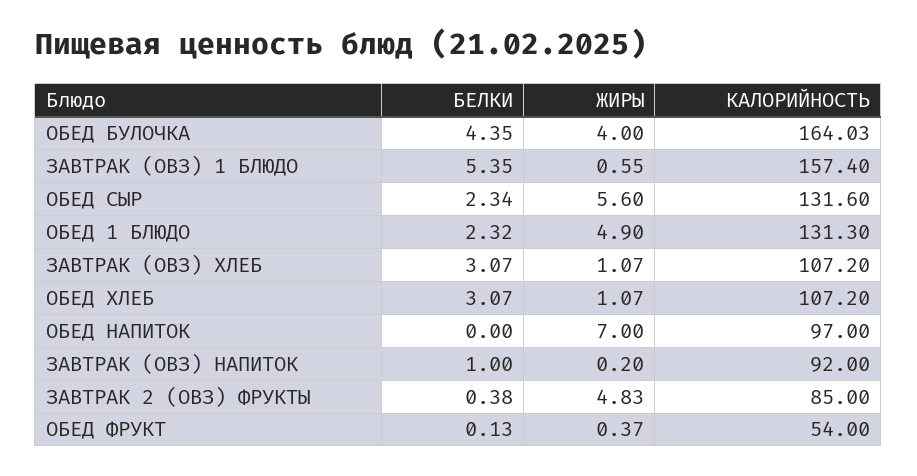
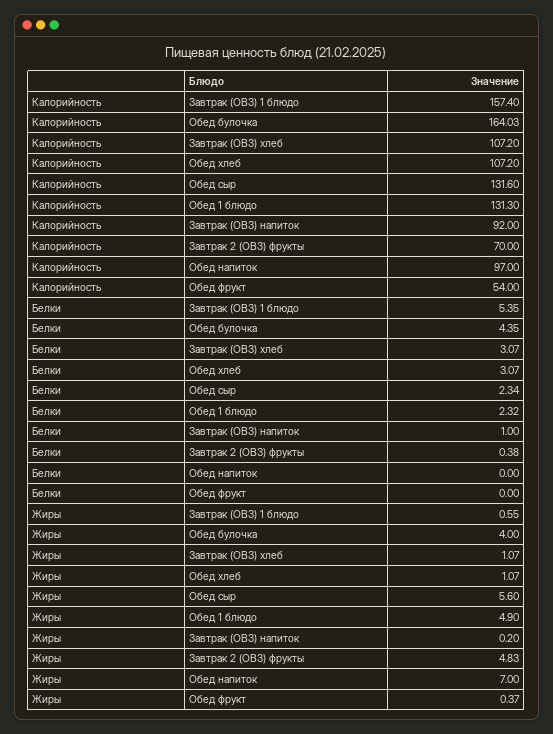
  {
    "БЕЛКИ": {
      "ОБЕД БУЛОЧКА": 4.35,
      "ЗАВТРАК (ОВЗ) 1 БЛЮДО": 5.35,
      "ОБЕД СЫР": 2.34,
      "ОБЕД 1 БЛЮДО": 2.32,
      "ЗАВТРАК (ОВЗ) ХЛЕБ": 3.07,
      "ОБЕД ХЛЕБ": 3.07,
      "ОБЕД НАПИТОК": 0,
      "ЗАВТРАК (ОВЗ) НАПИТОК": 1,
      "ЗАВТРАК 2 (ОВЗ) ФРУКТЫ": 0.38,
-     "ОБЕД ФРУКТ": 0.13
+     "ОБЕД ФРУКТ": 0
    },
    "ЖИРЫ": {
      "ОБЕД БУЛОЧКА": 4,
      "ЗАВТРАК (ОВЗ) 1 БЛЮДО": 0.55,
      "ОБЕД СЫР": 5.6,
      "ОБЕД 1 БЛЮДО": 4.9,
      "ЗАВТРАК (ОВЗ) ХЛЕБ": 1.07,
      "ОБЕД ХЛЕБ": 1.07,
      "ОБЕД НАПИТОК": 7,
      "ЗАВТРАК (ОВЗ) НАПИТОК": 0.2,
      "ЗАВТРАК 2 (ОВЗ) ФРУКТЫ": 4.83,
      "ОБЕД ФРУКТ": 0.37
    },
    "КАЛОРИЙНОСТЬ": {
      "ОБЕД БУЛОЧКА": 164.03,
      "ЗАВТРАК (ОВЗ) 1 БЛЮДО": 157.4,
      "ОБЕД СЫР": 131.6,
      "ОБЕД 1 БЛЮДО": 131.3,
      "ЗАВТРАК (ОВЗ) ХЛЕБ": 107.2,
      "ОБЕД ХЛЕБ": 107.2,
      "ОБЕД НАПИТОК": 97,
      "ЗАВТРАК (ОВЗ) НАПИТОК": 92,
-     "ЗАВТРАК 2 (ОВЗ) ФРУКТЫ": 85,
+     "ЗАВТРАК 2 (ОВЗ) ФРУКТЫ": 70,
      "ОБЕД ФРУКТ": 54
    }
  }

